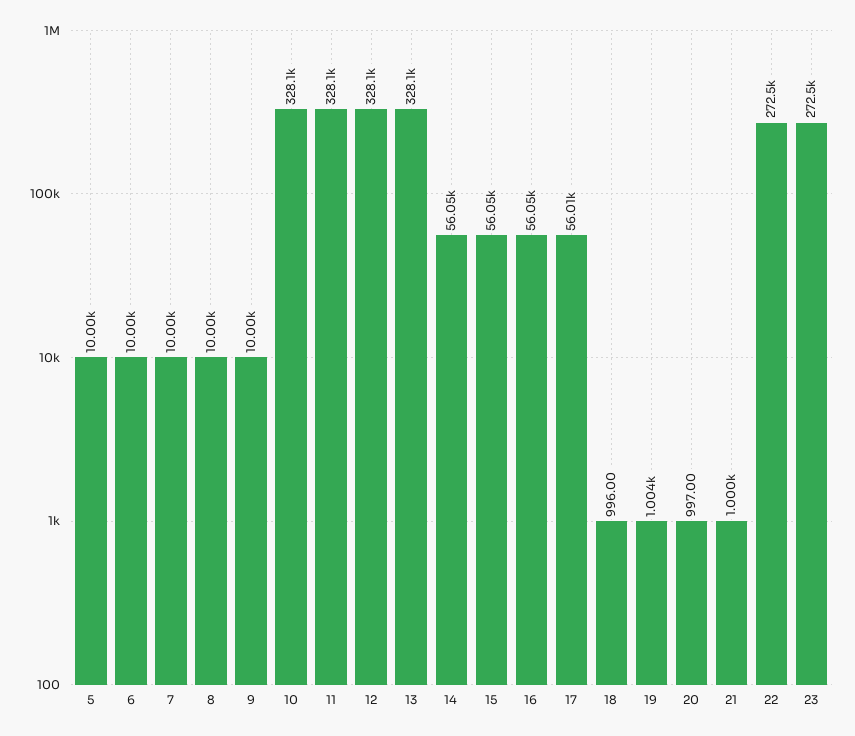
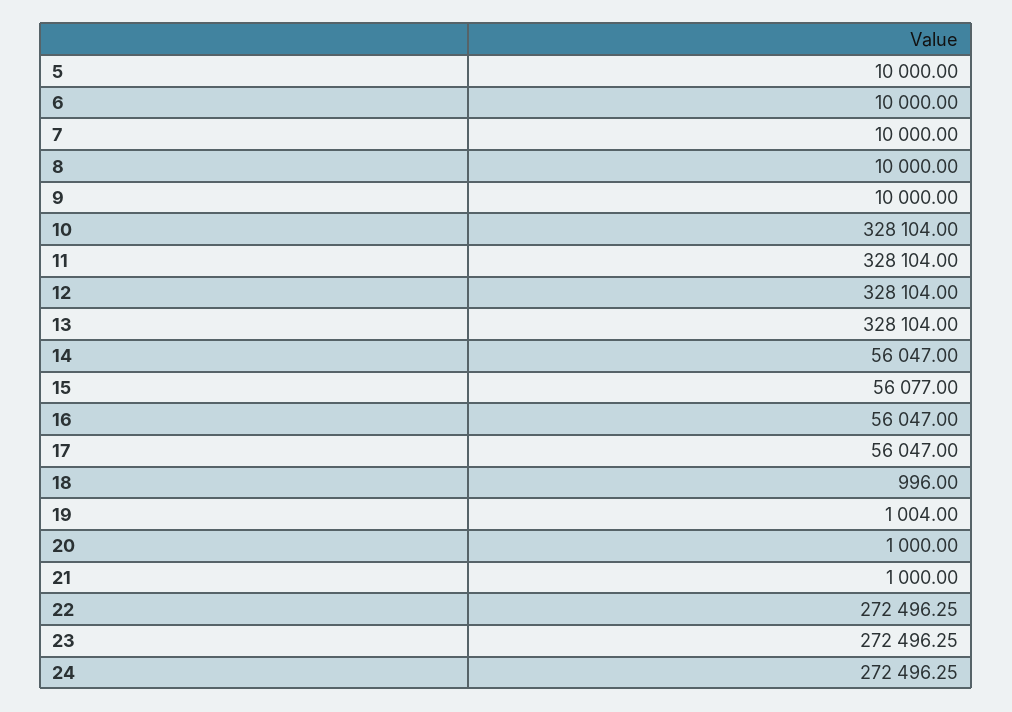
  {
    "5": 10000,
    "6": 10000,
    "7": 10000,
    "8": 10000,
    "9": 10000,
    "10": 328104,
    "11": 328104,
    "12": 328104,
    "13": 328104,
    "14": 56047,
-   "15": 56050,
+   "15": 56077,
    "16": 56047,
-   "17": 56010,
+   "17": 56047,
    "18": 996,
    "19": 1004,
-   "20": 997,
+   "20": 1000,
    "21": 1000,
    "22": 272496.25,
-   "23": 272496.25
+   "23": 272496.25,
+   "24": 272496.25
  }

